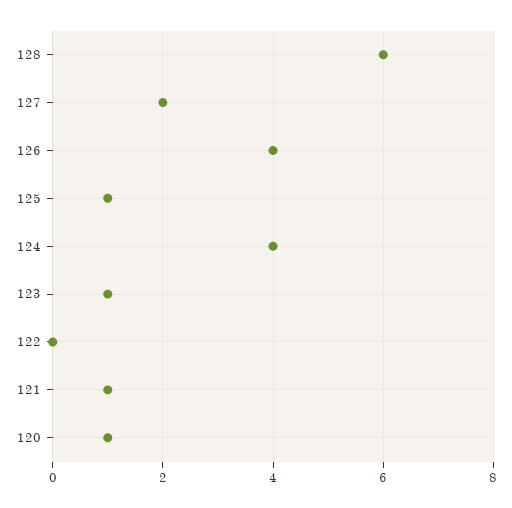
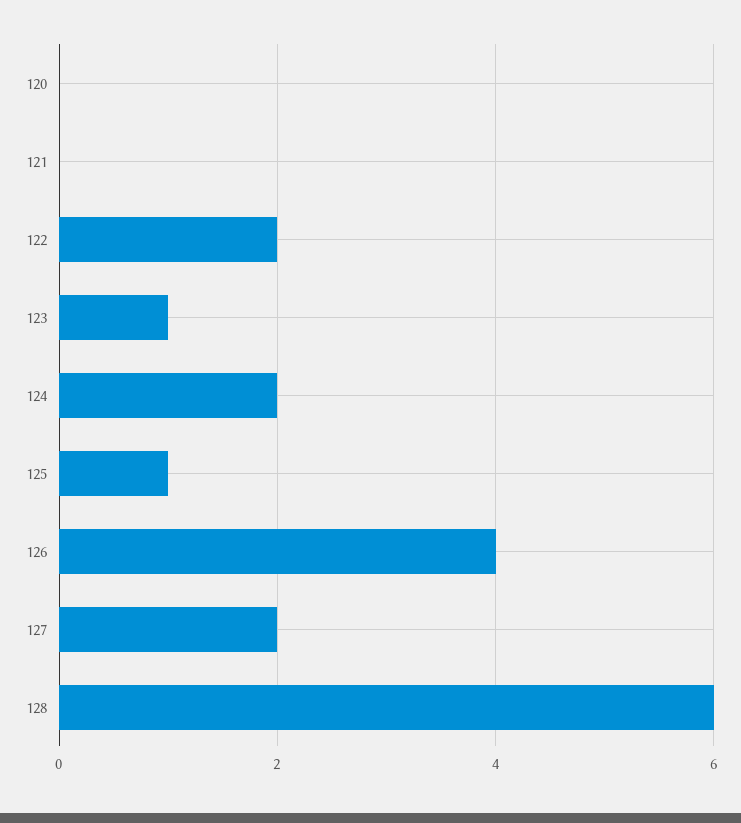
  {
    "128": 6,
    "127": 2,
    "126": 4,
    "125": 1,
-   "124": 4,
+   "124": 2,
    "123": 1,
-   "122": 0,
+   "122": 2,
-   "121": 1,
+   "121": 0,
-   "120": 1
+   "120": 0
  }

